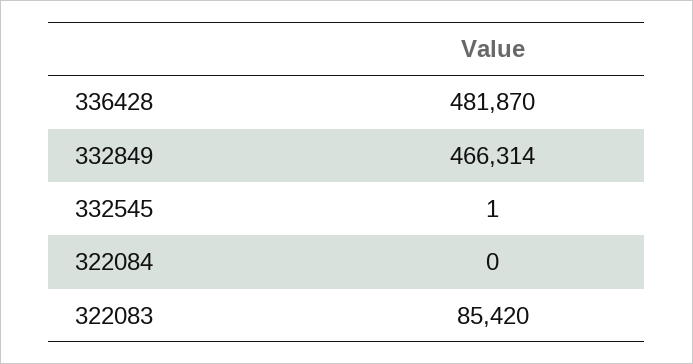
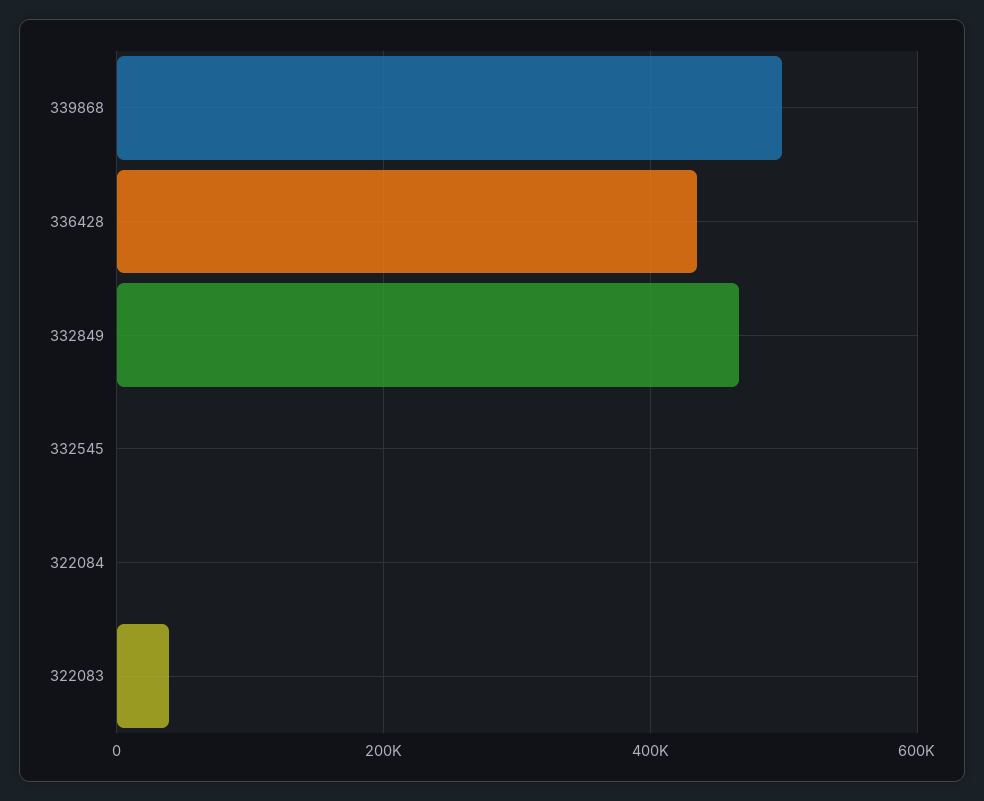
  {
-   "336428": 481870,
+   "336428": 440000,
    "332849": 466314,
    "332545": 1,
    "322084": 0,
-   "322083": 85420
+   "322083": 40000,
+   "339868": 500000
  }

